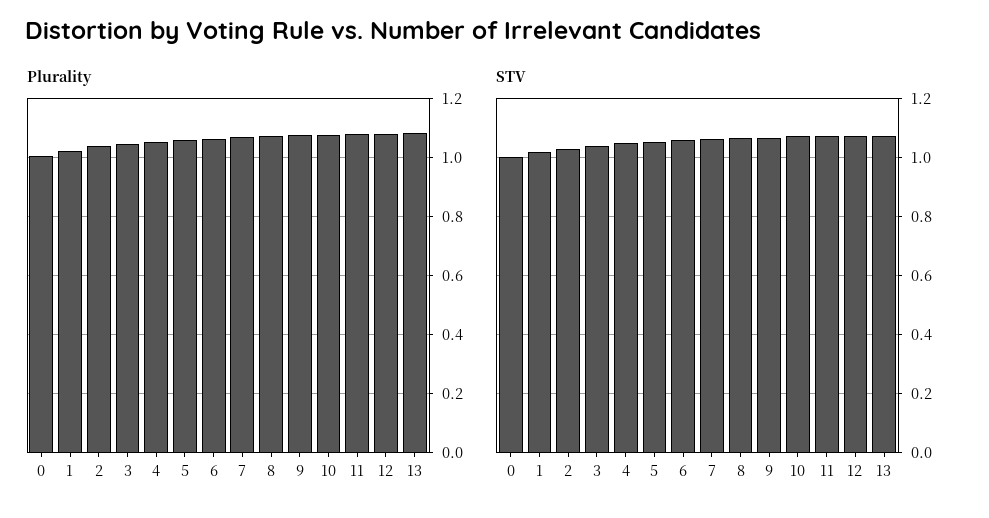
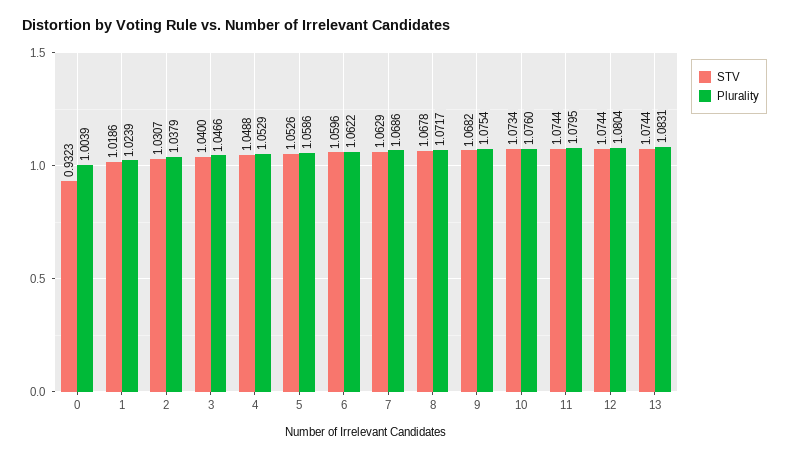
  {
    "Plurality": {
      "0": 1.0039,
      "1": 1.0239,
      "2": 1.0379,
      "3": 1.0466,
      "4": 1.0529,
      "5": 1.0586,
      "6": 1.0622,
      "7": 1.0686,
      "8": 1.0717,
      "9": 1.0754,
      "10": 1.076,
      "11": 1.0795,
      "12": 1.0804,
      "13": 1.0831
    },
    "STV": {
-     "0": 1,
+     "0": 0.9323,
      "1": 1.0186,
      "2": 1.0307,
      "3": 1.04,
      "4": 1.0488,
      "5": 1.0526,
      "6": 1.0596,
      "7": 1.0629,
      "8": 1.0678,
      "9": 1.0682,
      "10": 1.0734,
      "11": 1.0744,
      "12": 1.0744,
      "13": 1.0744
    }
  }

